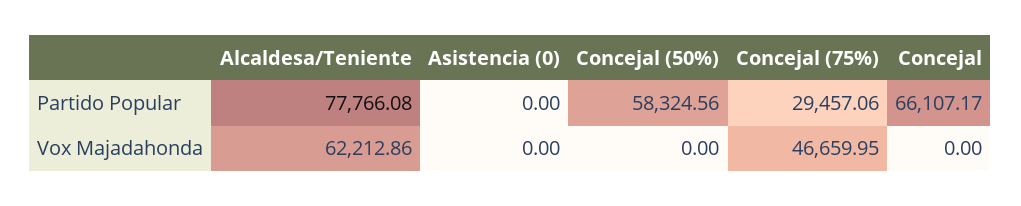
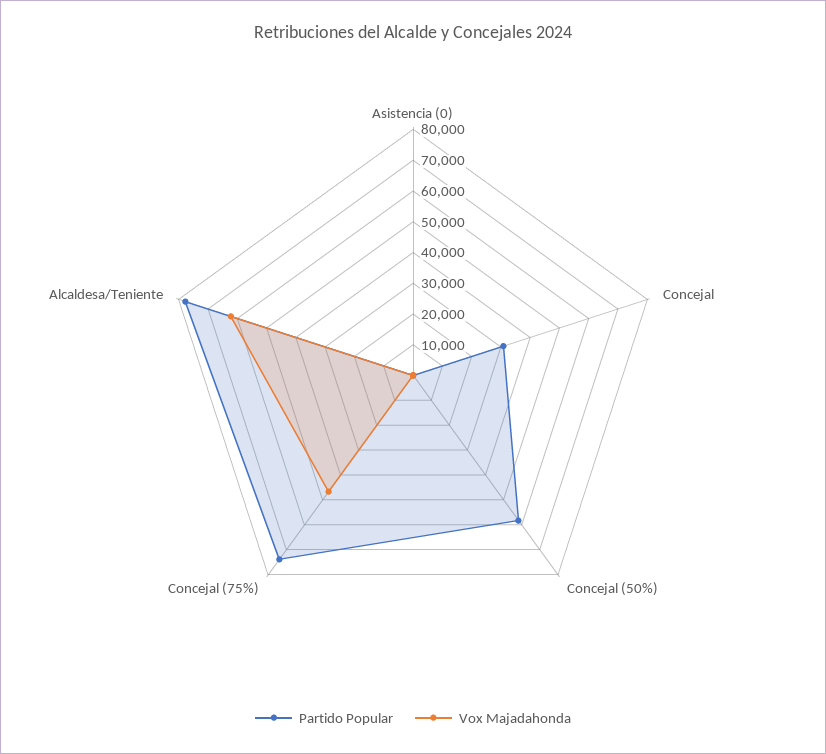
  {
    "Partido Popular": {
      "Alcaldesa/Teniente": 77766.08,
      "Asistencia (0)": 0,
      "Concejal (50%)": 58324.56,
-     "Concejal (75%)": 29457.06,
+     "Concejal (75%)": 75000,
-     "Concejal": 66107.17
+     "Concejal": 30000
    },
    "Vox Majadahonda": {
      "Alcaldesa/Teniente": 62212.86,
      "Asistencia (0)": 0,
      "Concejal (50%)": 0,
      "Concejal (75%)": 46659.95,
      "Concejal": 0
    }
  }

